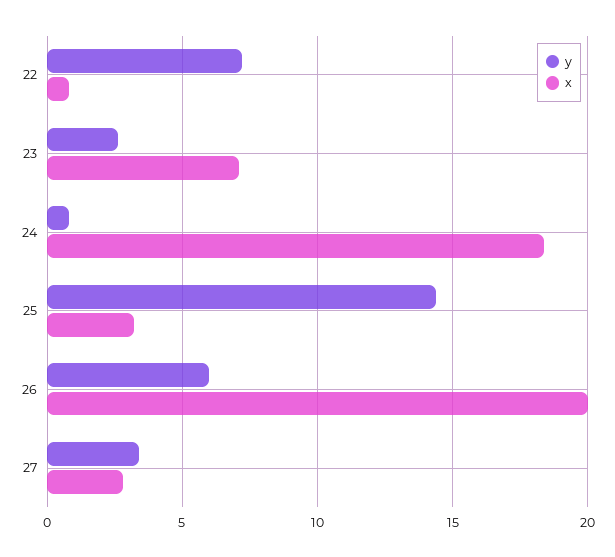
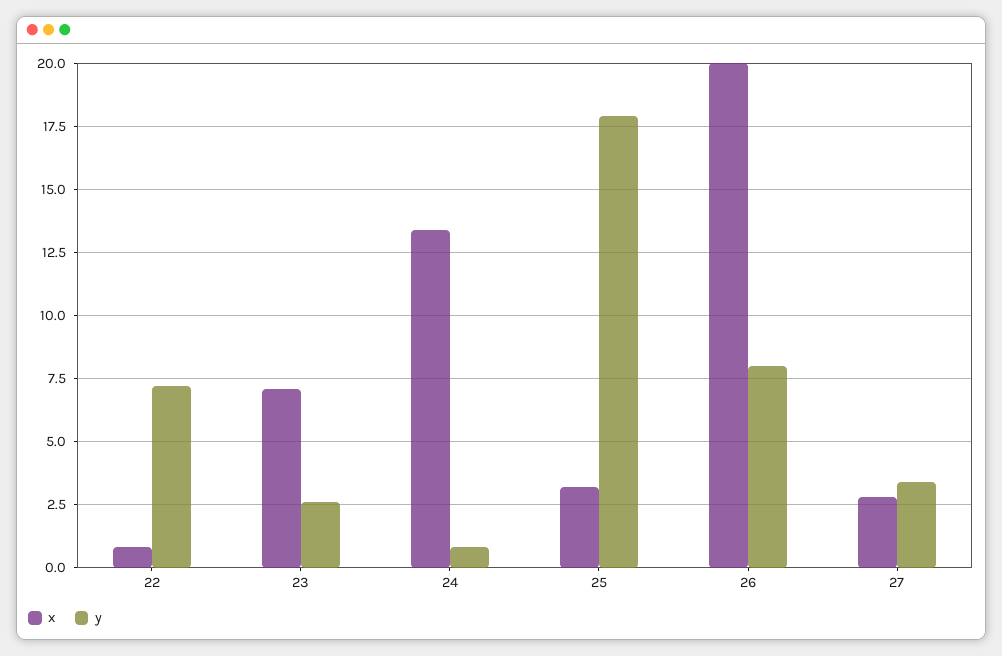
  {
    "y": {
      "22": 7,
      "23": 2.5,
      "24": 1,
-     "25": 14.5,
+     "25": 18,
-     "26": 6,
+     "26": 8,
      "27": 3.5
    },
    "x": {
      "22": 1,
      "23": 7,
-     "24": 18.5,
+     "24": 13.5,
      "25": 3,
      "26": 20,
      "27": 3
    }
  }

